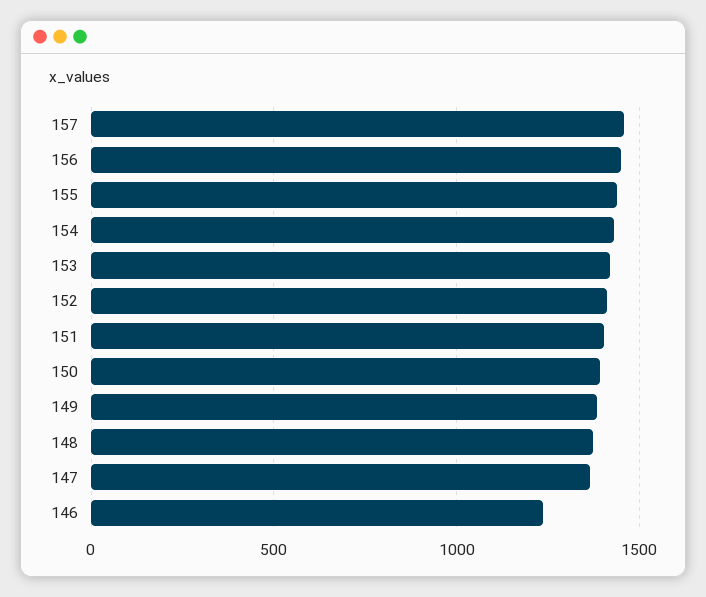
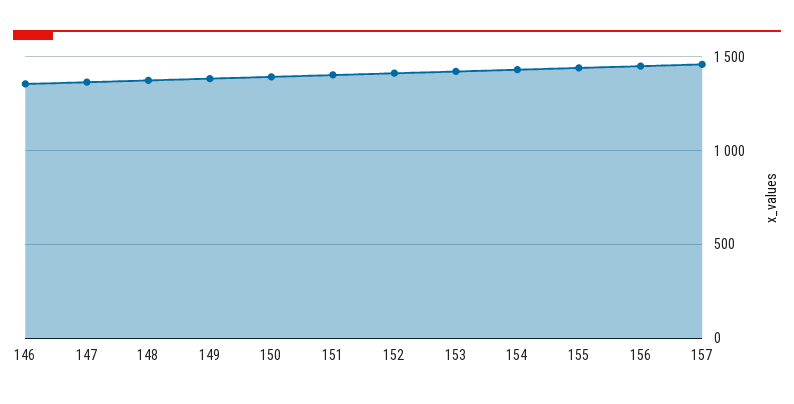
  {
    "157": 1450,
    "156": 1450,
    "155": 1450,
    "154": 1450,
    "153": 1400,
    "152": 1400,
    "151": 1400,
    "150": 1400,
    "149": 1400,
    "148": 1350,
    "147": 1350,
-   "146": 1250
+   "146": 1350
  }

